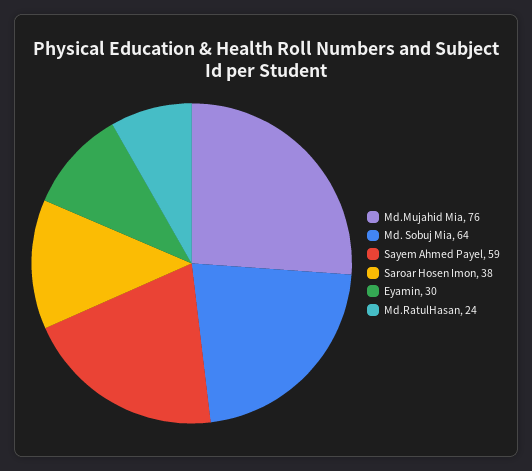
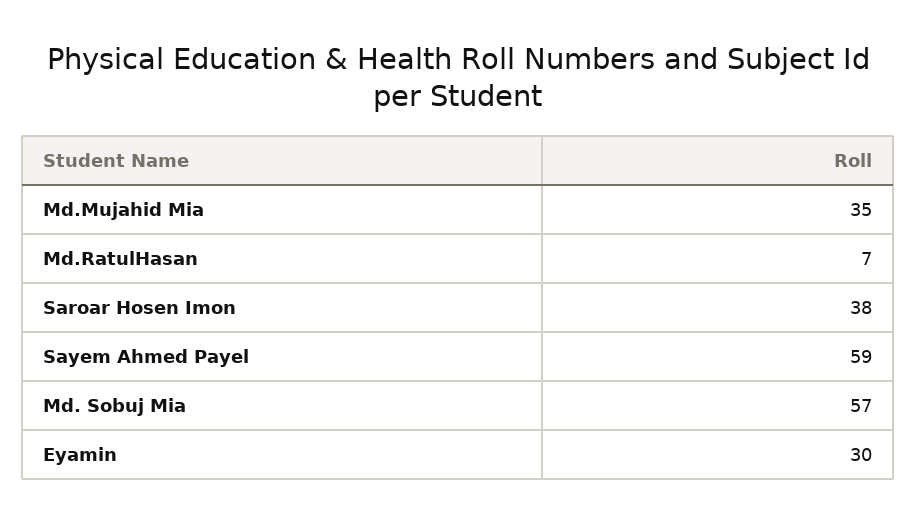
  {
-   "Md.Mujahid Mia": 76,
+   "Md.Mujahid Mia": 35,
-   "Md. Sobuj Mia": 64,
+   "Md. Sobuj Mia": 57,
    "Sayem Ahmed Payel": 59,
    "Saroar Hosen Imon": 38,
    "Eyamin": 30,
-   "Md.RatulHasan": 24
+   "Md.RatulHasan": 7
  }

